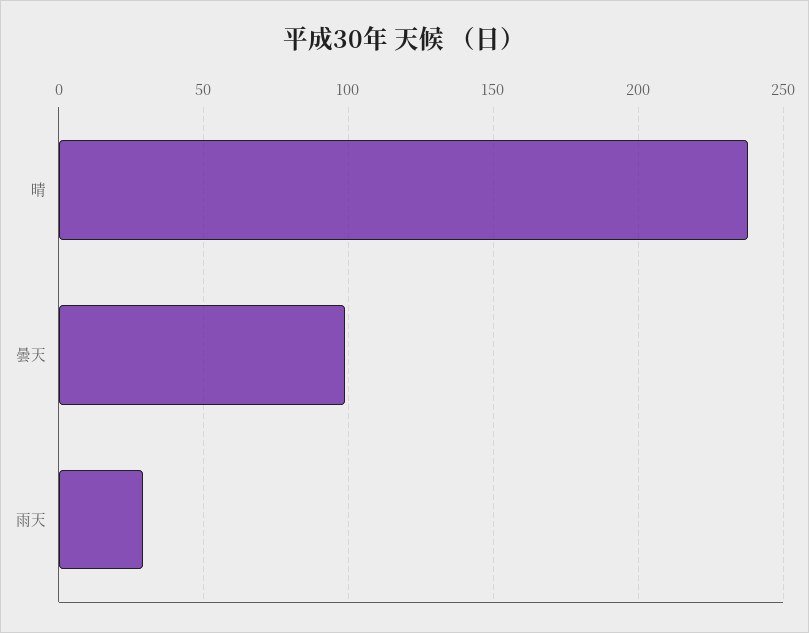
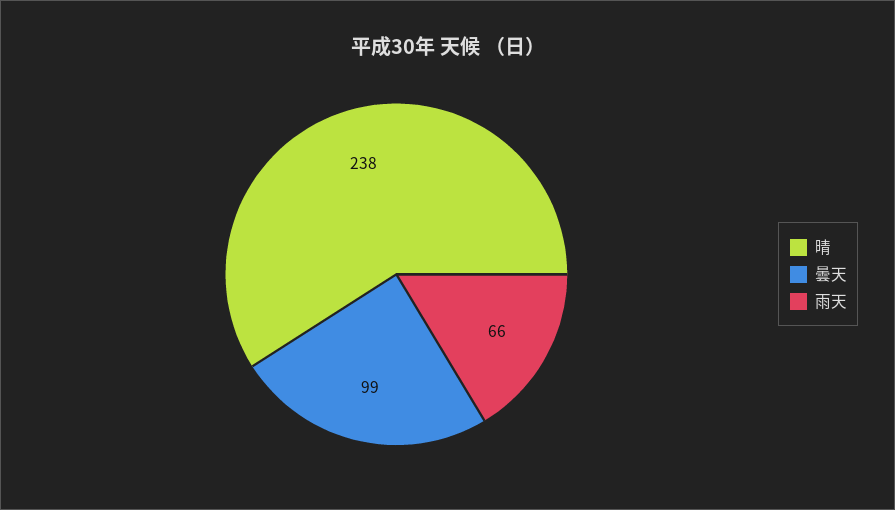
  {
    "晴": 238,
    "曇天": 99,
-   "雨天": 30
+   "雨天": 66
  }

